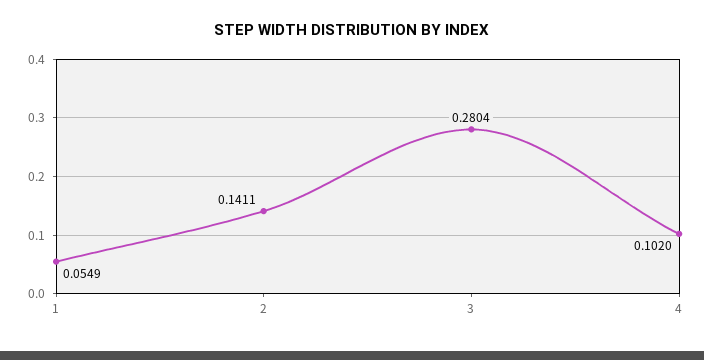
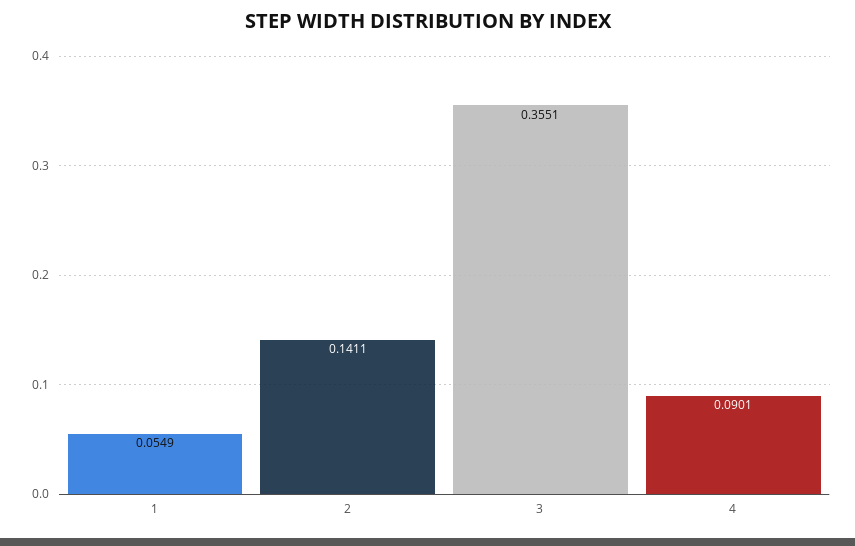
  {
    "1": 0.0549,
    "2": 0.1411,
-   "3": 0.2804,
+   "3": 0.3551,
-   "4": 0.102
+   "4": 0.0901
  }

